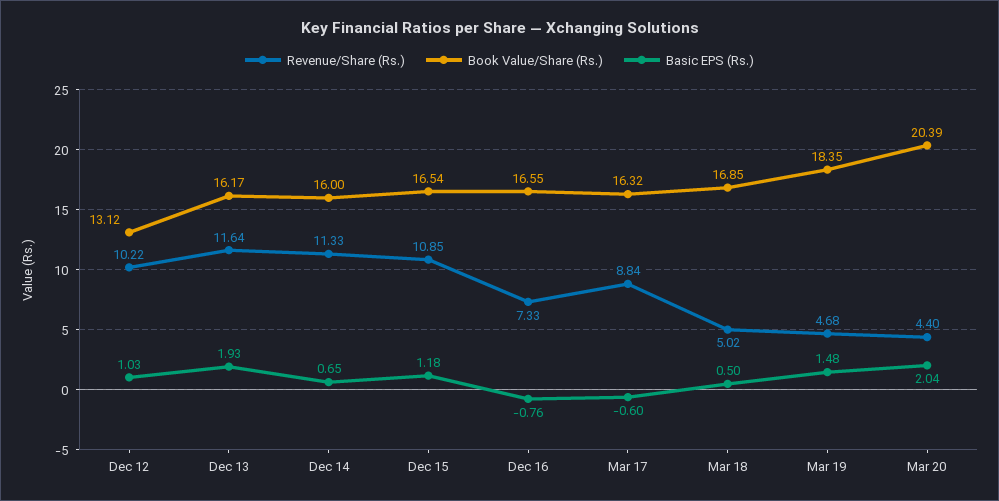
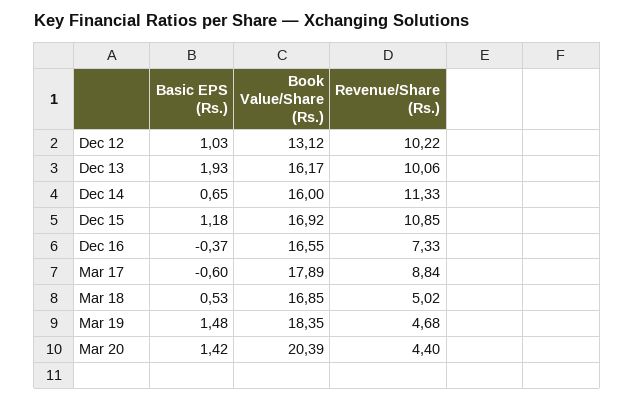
  {
    "Revenue/Share (Rs.)": {
      "Dec 12": 10.22,
-     "Dec 13": 11.64,
+     "Dec 13": 10.06,
      "Dec 14": 11.33,
      "Dec 15": 10.85,
      "Dec 16": 7.33,
      "Mar 17": 8.84,
      "Mar 18": 5.02,
      "Mar 19": 4.68,
      "Mar 20": 4.4
    },
    "Book Value/Share (Rs.)": {
      "Dec 12": 13.12,
      "Dec 13": 16.17,
      "Dec 14": 16,
-     "Dec 15": 16.54,
+     "Dec 15": 16.92,
      "Dec 16": 16.55,
-     "Mar 17": 16.32,
+     "Mar 17": 17.89,
      "Mar 18": 16.85,
      "Mar 19": 18.35,
      "Mar 20": 20.39
    },
    "Basic EPS (Rs.)": {
      "Dec 12": 1.03,
      "Dec 13": 1.93,
      "Dec 14": 0.65,
      "Dec 15": 1.18,
-     "Dec 16": -0.76,
+     "Dec 16": -0.37,
      "Mar 17": -0.6,
-     "Mar 18": 0.5,
+     "Mar 18": 0.53,
      "Mar 19": 1.48,
-     "Mar 20": 2.04
+     "Mar 20": 1.42
    }
  }

